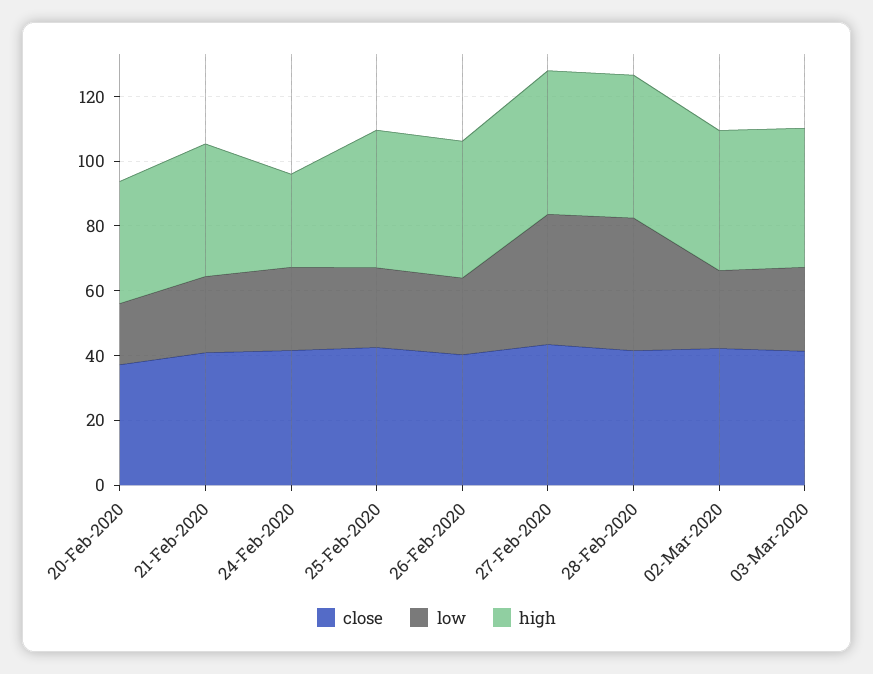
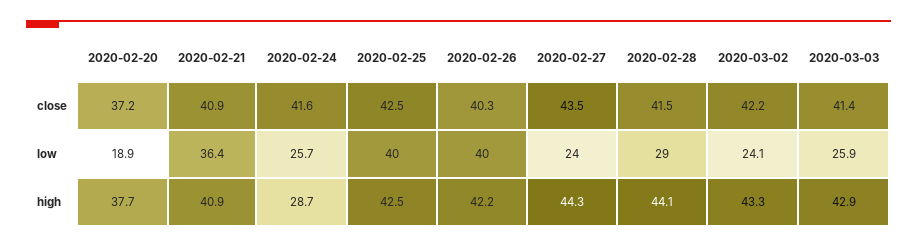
  {
    "close": {
      "20-Feb-2020": 37.2,
      "21-Feb-2020": 40.9,
      "24-Feb-2020": 41.6,
      "25-Feb-2020": 42.5,
      "26-Feb-2020": 40.3,
      "27-Feb-2020": 43.5,
      "28-Feb-2020": 41.5,
      "02-Mar-2020": 42.2,
      "03-Mar-2020": 41.4
    },
    "low": {
      "20-Feb-2020": 18.9,
-     "21-Feb-2020": 25,
+     "21-Feb-2020": 36.4,
      "24-Feb-2020": 25.7,
-     "25-Feb-2020": 25,
+     "25-Feb-2020": 40,
-     "26-Feb-2020": 25,
+     "26-Feb-2020": 40,
-     "27-Feb-2020": 40,
+     "27-Feb-2020": 24,
-     "28-Feb-2020": 40,
+     "28-Feb-2020": 29,
      "02-Mar-2020": 24.1,
      "03-Mar-2020": 25.9
    },
    "high": {
      "20-Feb-2020": 37.7,
      "21-Feb-2020": 40.9,
      "24-Feb-2020": 28.7,
      "25-Feb-2020": 42.5,
      "26-Feb-2020": 42.2,
      "27-Feb-2020": 44.3,
      "28-Feb-2020": 44.1,
      "02-Mar-2020": 43.3,
      "03-Mar-2020": 42.9
    }
  }

